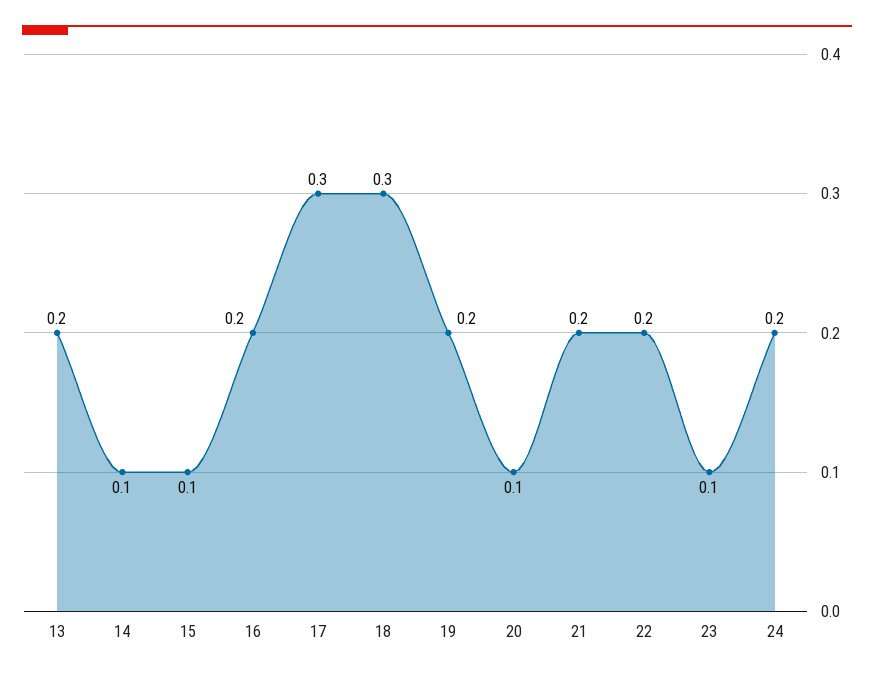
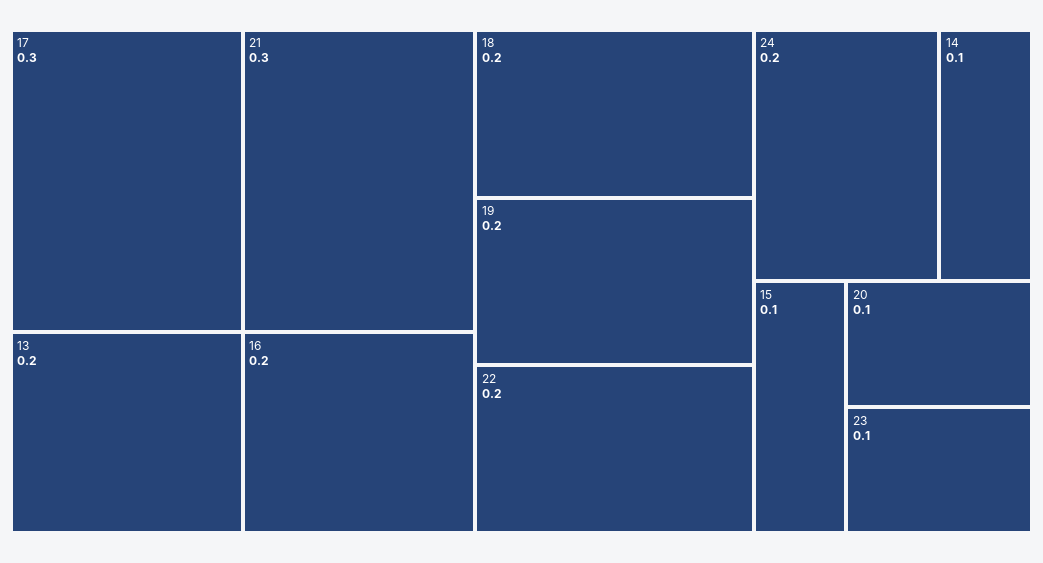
  {
    "13": 0.2,
    "14": 0.1,
    "15": 0.1,
    "16": 0.2,
    "17": 0.3,
-   "18": 0.3,
+   "18": 0.2,
    "19": 0.2,
    "20": 0.1,
-   "21": 0.2,
+   "21": 0.3,
    "22": 0.2,
    "23": 0.1,
    "24": 0.2
  }

